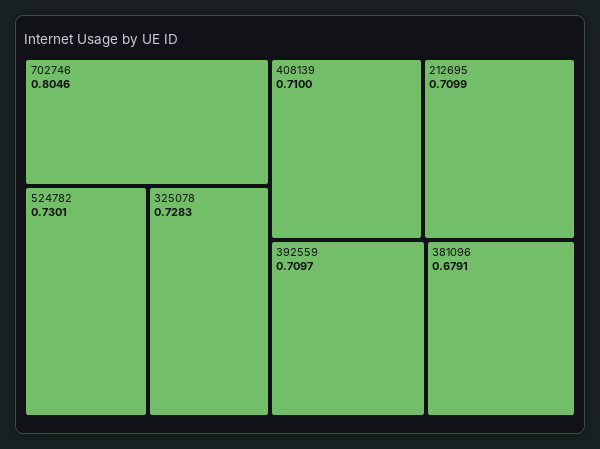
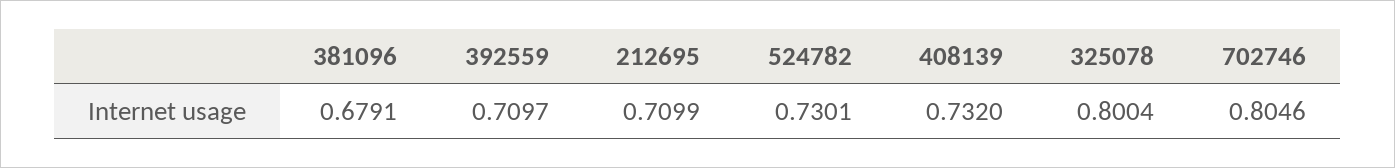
  {
    "702746": 0.8046,
    "524782": 0.7301,
-   "325078": 0.7283,
+   "325078": 0.8004,
-   "408139": 0.71,
+   "408139": 0.732,
    "212695": 0.7099,
    "392559": 0.7097,
    "381096": 0.6791
  }

